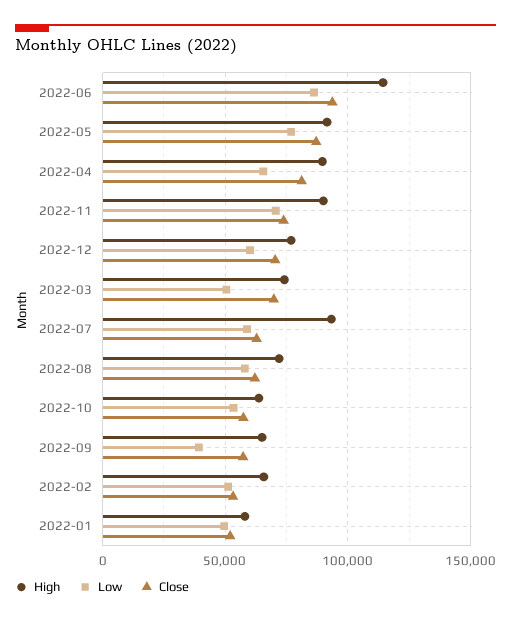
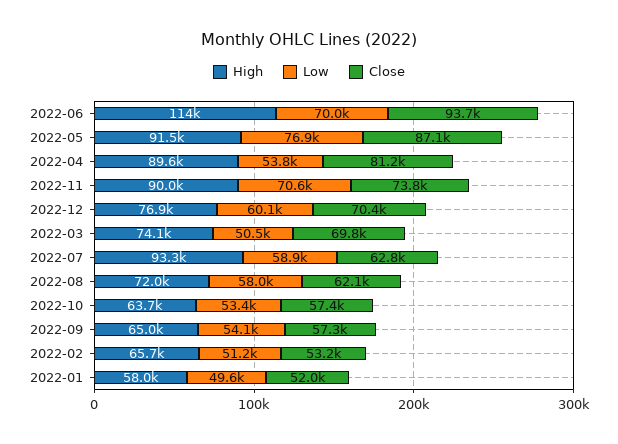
  {
    "High": {
      "2022-06": 114000,
      "2022-05": 91500,
      "2022-04": 89600,
      "2022-11": 90000,
      "2022-12": 76900,
      "2022-03": 74100,
      "2022-07": 93300,
      "2022-08": 72000,
      "2022-10": 63700,
      "2022-09": 65000,
      "2022-02": 65700,
      "2022-01": 58000
    },
    "Low": {
-     "2022-06": 85000,
+     "2022-06": 70000,
      "2022-05": 76900,
-     "2022-04": 65000,
+     "2022-04": 53800,
      "2022-11": 70600,
      "2022-12": 60100,
      "2022-03": 50500,
      "2022-07": 58900,
      "2022-08": 58000,
      "2022-10": 53400,
-     "2022-09": 40000,
+     "2022-09": 54100,
      "2022-02": 51200,
      "2022-01": 49600
    },
    "Close": {
      "2022-06": 93700,
      "2022-05": 87100,
      "2022-04": 81200,
      "2022-11": 73800,
      "2022-12": 70400,
      "2022-03": 69800,
      "2022-07": 62800,
      "2022-08": 62100,
      "2022-10": 57400,
      "2022-09": 57300,
      "2022-02": 53200,
      "2022-01": 52000
    }
  }

